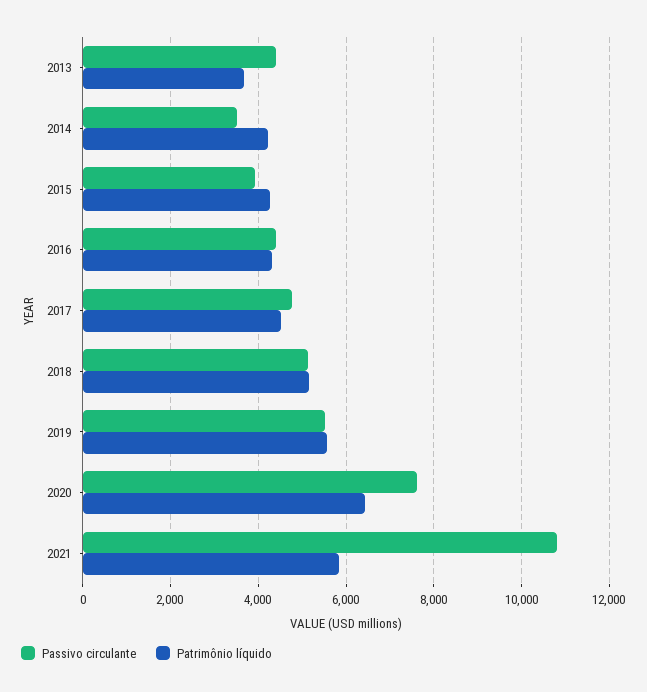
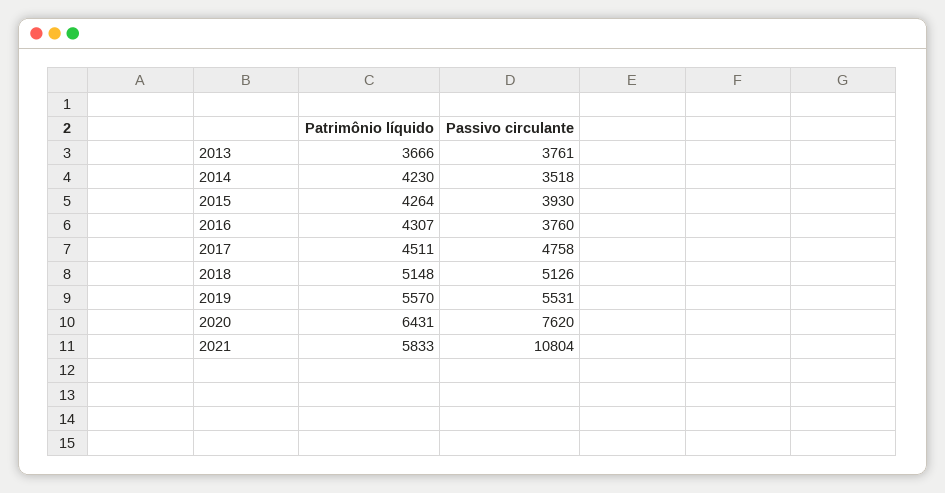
  {
    "Passivo circulante": {
-     "2013": 4400,
+     "2013": 3761,
      "2014": 3518,
      "2015": 3930,
-     "2016": 4400,
+     "2016": 3760,
      "2017": 4758,
      "2018": 5126,
      "2019": 5531,
      "2020": 7620,
      "2021": 10804
    },
    "Patrimônio líquido": {
      "2013": 3666,
      "2014": 4230,
      "2015": 4264,
      "2016": 4307,
      "2017": 4511,
      "2018": 5148,
      "2019": 5570,
      "2020": 6431,
      "2021": 5833
    }
  }

